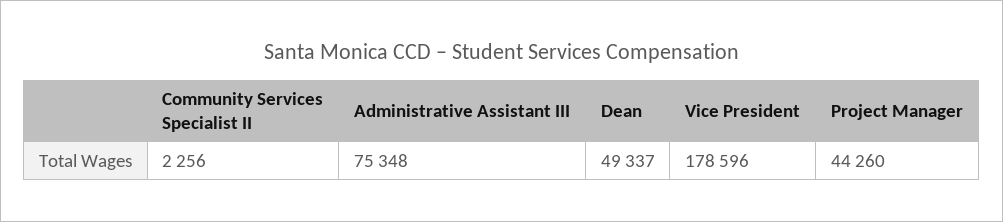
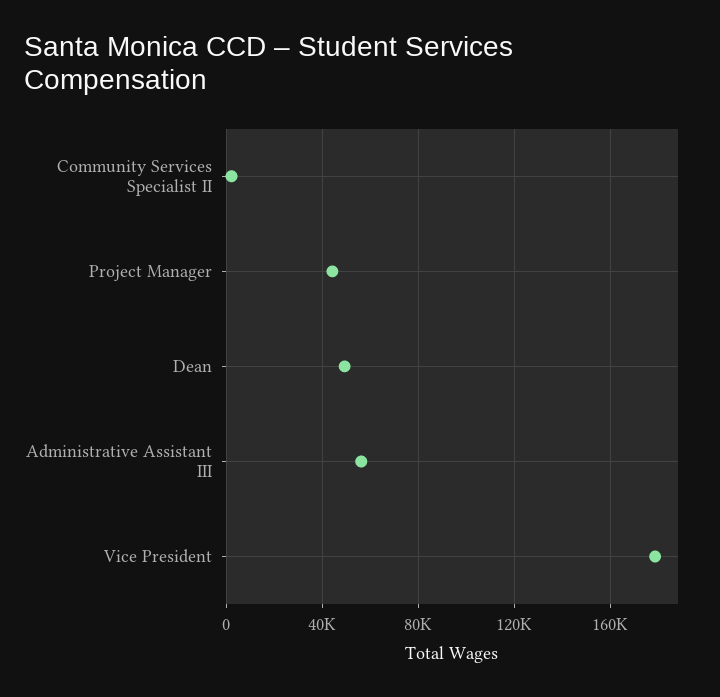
  {
    "Community Services Specialist II": 2256,
-   "Administrative Assistant III": 75348,
+   "Administrative Assistant III": 55000,
    "Dean": 49337,
    "Vice President": 178596,
    "Project Manager": 44260
  }

